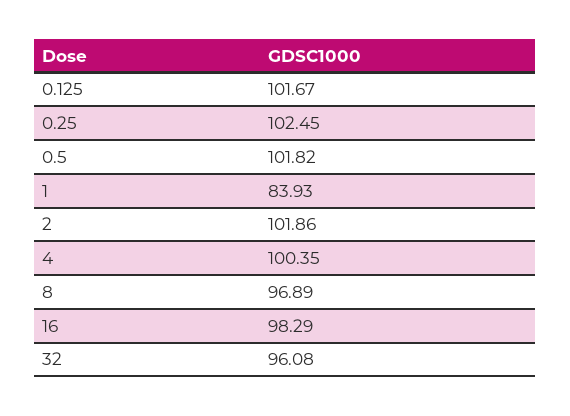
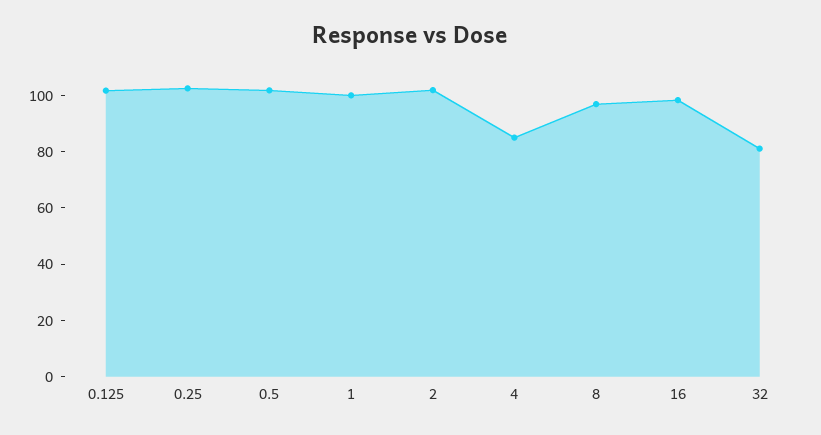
  {
    "0.125": 101.67,
    "0.25": 102.45,
    "0.5": 101.82,
-   "1": 83.93,
+   "1": 100,
    "2": 101.86,
-   "4": 100.35,
+   "4": 85,
    "8": 96.89,
    "16": 98.29,
-   "32": 96.08
+   "32": 80
  }

